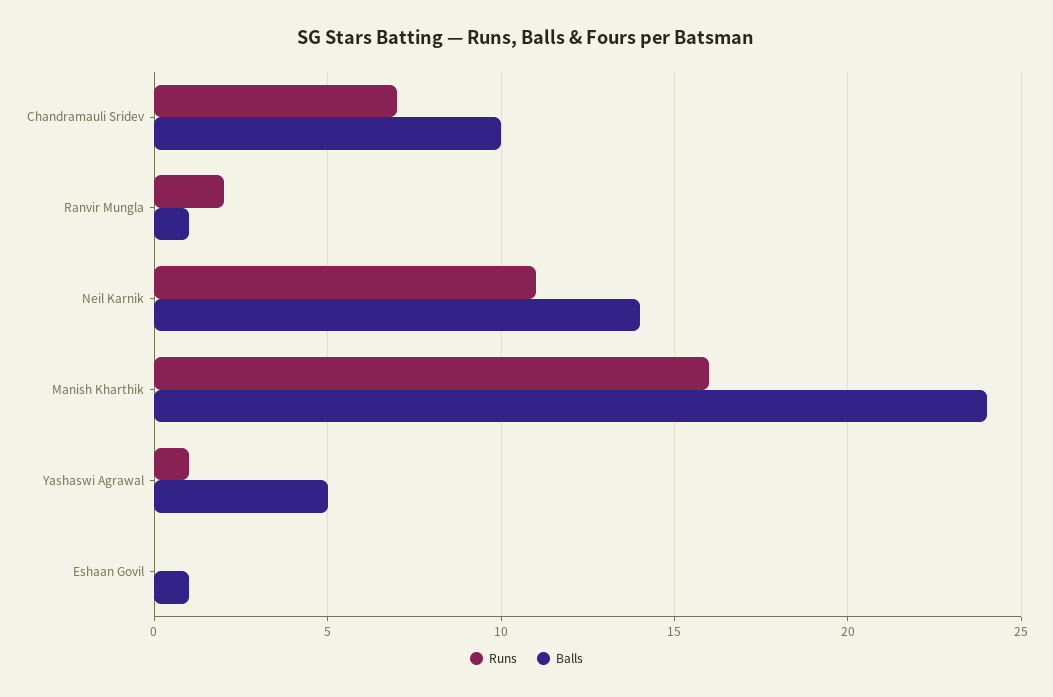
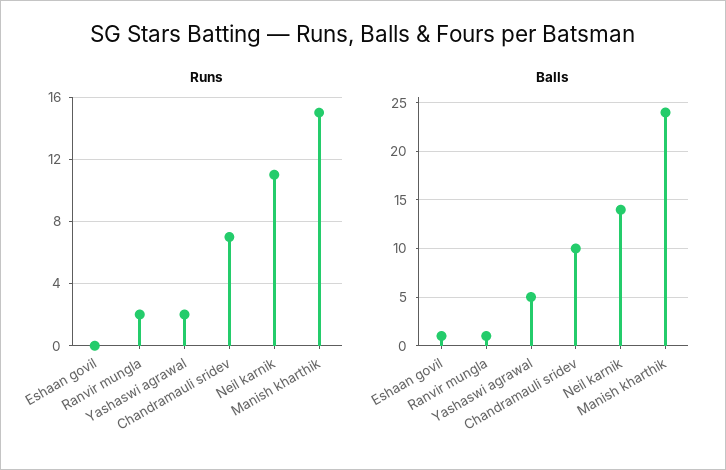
  {
    "Runs": {
      "Chandramauli Sridev": 7,
      "Ranvir Mungla": 2,
      "Neil Karnik": 11,
-     "Manish Kharthik": 16,
+     "Manish Kharthik": 15,
-     "Yashaswi Agrawal": 1,
+     "Yashaswi Agrawal": 2,
      "Eshaan Govil": 0
    },
    "Balls": {
      "Chandramauli Sridev": 10,
      "Ranvir Mungla": 1,
      "Neil Karnik": 14,
      "Manish Kharthik": 24,
      "Yashaswi Agrawal": 5,
      "Eshaan Govil": 1
    }
  }

